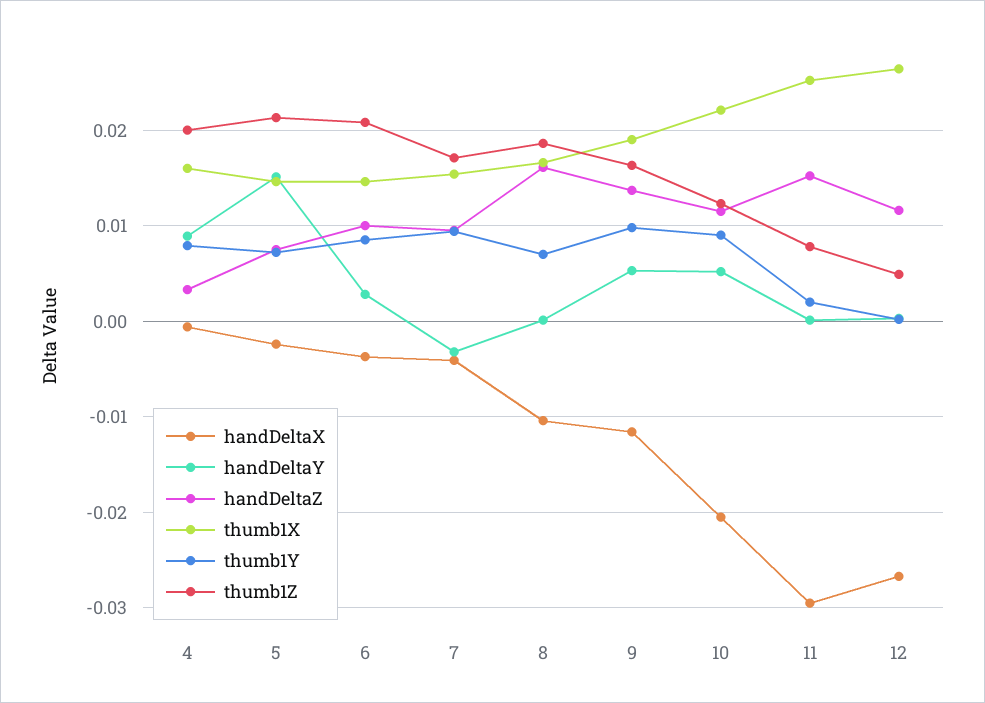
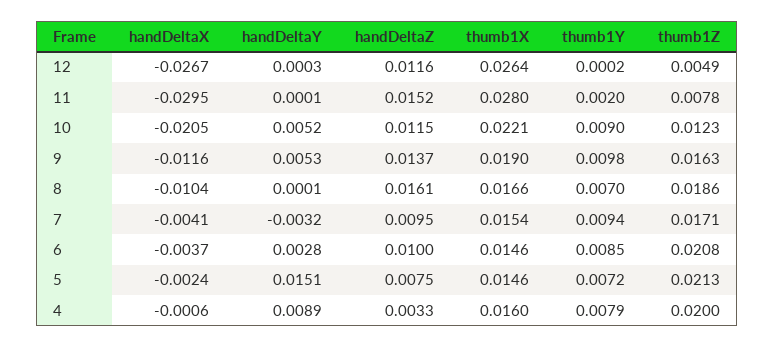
  {
    "handDeltaX": {
      "4": -0.0006,
      "5": -0.0024,
      "6": -0.0037,
      "7": -0.0041,
      "8": -0.0104,
      "9": -0.0116,
      "10": -0.0205,
      "11": -0.0295,
      "12": -0.0267
    },
    "handDeltaY": {
      "4": 0.0089,
      "5": 0.0151,
      "6": 0.0028,
      "7": -0.0032,
      "8": 0.0001,
      "9": 0.0053,
      "10": 0.0052,
      "11": 0.0001,
      "12": 0.0003
    },
    "handDeltaZ": {
      "4": 0.0033,
      "5": 0.0075,
      "6": 0.01,
      "7": 0.0095,
      "8": 0.0161,
      "9": 0.0137,
      "10": 0.0115,
      "11": 0.0152,
      "12": 0.0116
    },
    "thumb1X": {
      "4": 0.016,
      "5": 0.0146,
      "6": 0.0146,
      "7": 0.0154,
      "8": 0.0166,
      "9": 0.019,
      "10": 0.0221,
-     "11": 0.025,
+     "11": 0.028,
      "12": 0.0264
    },
    "thumb1Y": {
      "4": 0.0079,
      "5": 0.0072,
      "6": 0.0085,
      "7": 0.0094,
      "8": 0.007,
      "9": 0.0098,
      "10": 0.009,
      "11": 0.002,
      "12": 0.0002
    },
    "thumb1Z": {
      "4": 0.02,
      "5": 0.0213,
      "6": 0.0208,
      "7": 0.0171,
      "8": 0.0186,
      "9": 0.0163,
      "10": 0.0123,
      "11": 0.0078,
      "12": 0.0049
    }
  }

